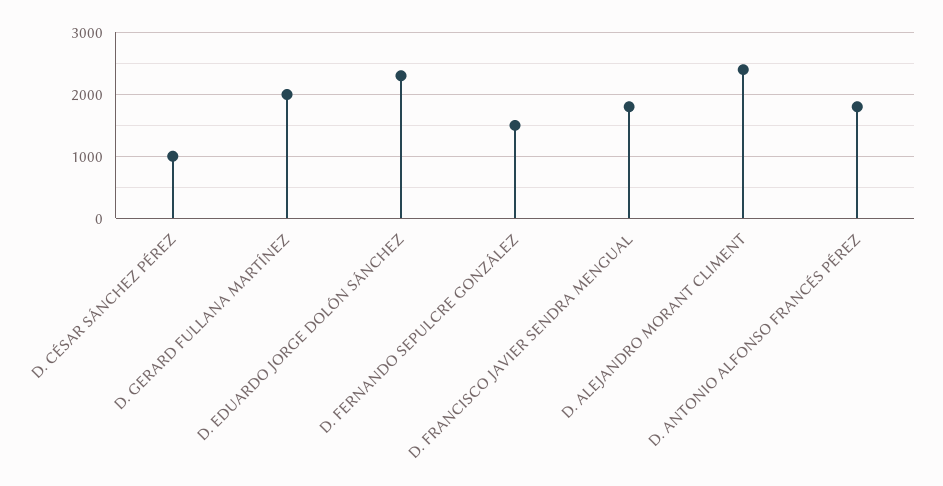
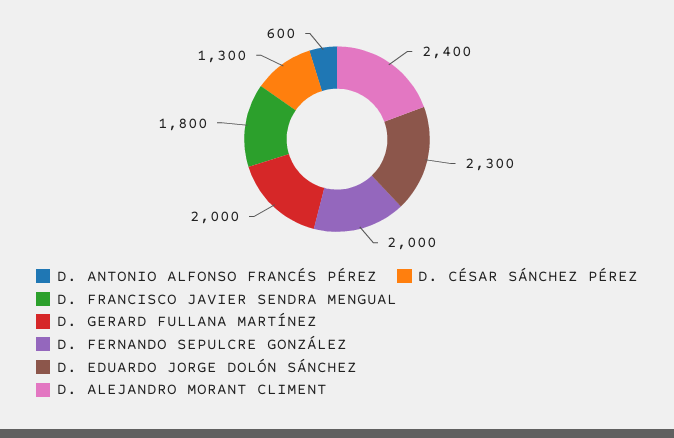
  {
-   "D. CÉSAR SÁNCHEZ PÉREZ": 1000,
+   "D. CÉSAR SÁNCHEZ PÉREZ": 1300,
    "D. GERARD FULLANA MARTÍNEZ": 2000,
    "D. EDUARDO JORGE DOLÓN SÁNCHEZ": 2300,
-   "D. FERNANDO SEPULCRE GONZÁLEZ": 1500,
+   "D. FERNANDO SEPULCRE GONZÁLEZ": 2000,
    "D. FRANCISCO JAVIER SENDRA MENGUAL": 1800,
    "D. ALEJANDRO MORANT CLIMENT": 2400,
-   "D. ANTONIO ALFONSO FRANCÉS PÉREZ": 1800
+   "D. ANTONIO ALFONSO FRANCÉS PÉREZ": 600
  }

